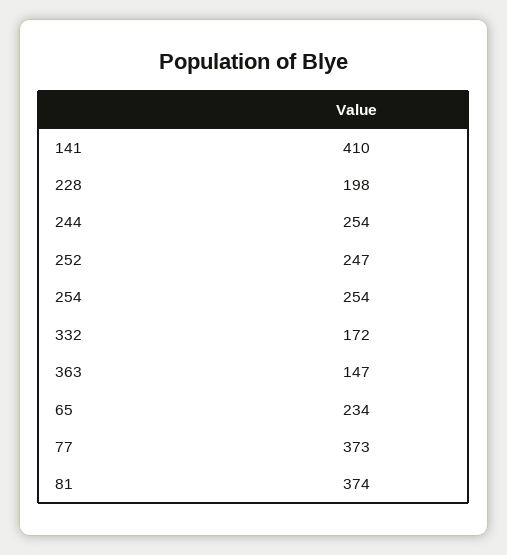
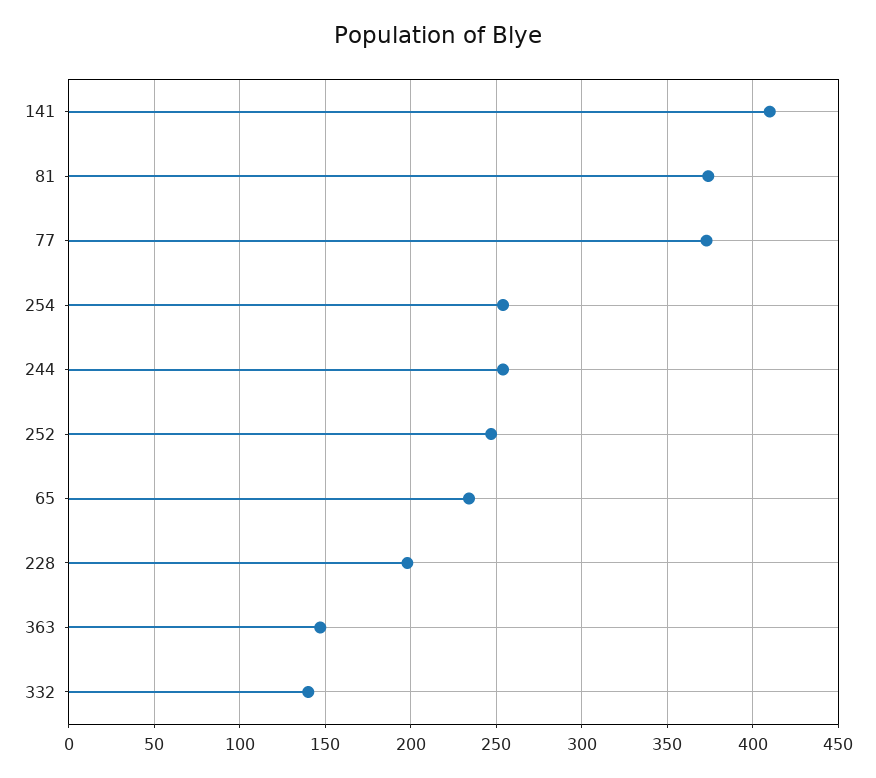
  {
    "141": 410,
    "228": 198,
    "244": 254,
    "252": 247,
    "254": 254,
-   "332": 172,
+   "332": 140,
    "363": 147,
    "65": 234,
    "77": 373,
    "81": 374
  }

